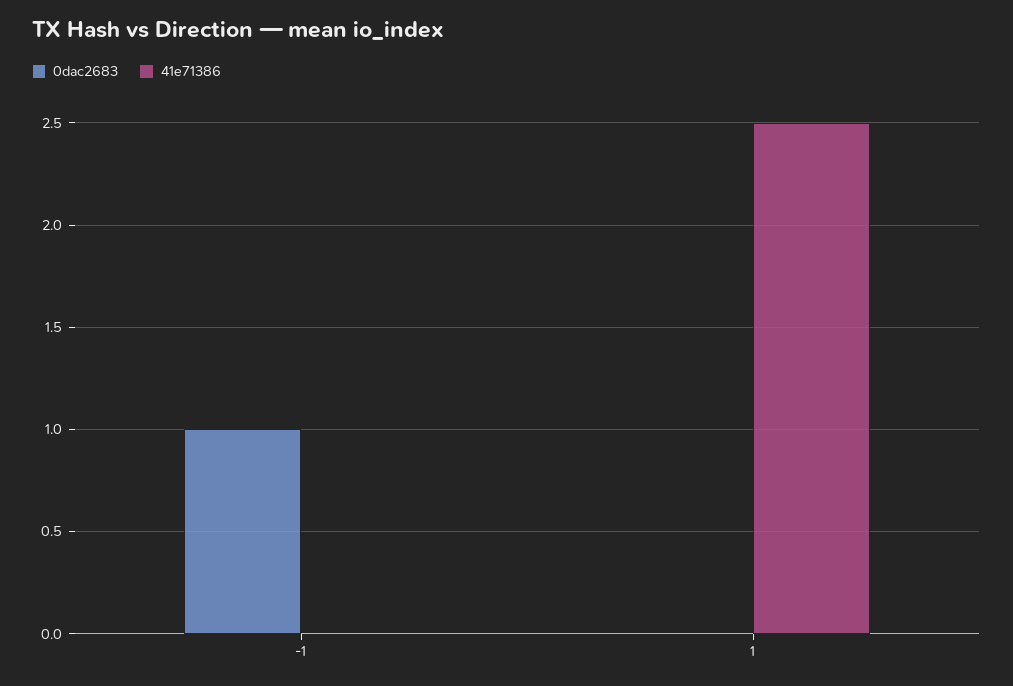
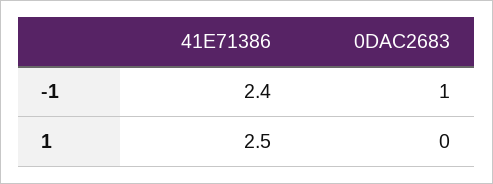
  {
    "0dac2683": {
      "-1": 1,
      "1": 0
    },
    "41e71386": {
-     "-1": 0,
+     "-1": 2.4,
      "1": 2.5
    }
  }

